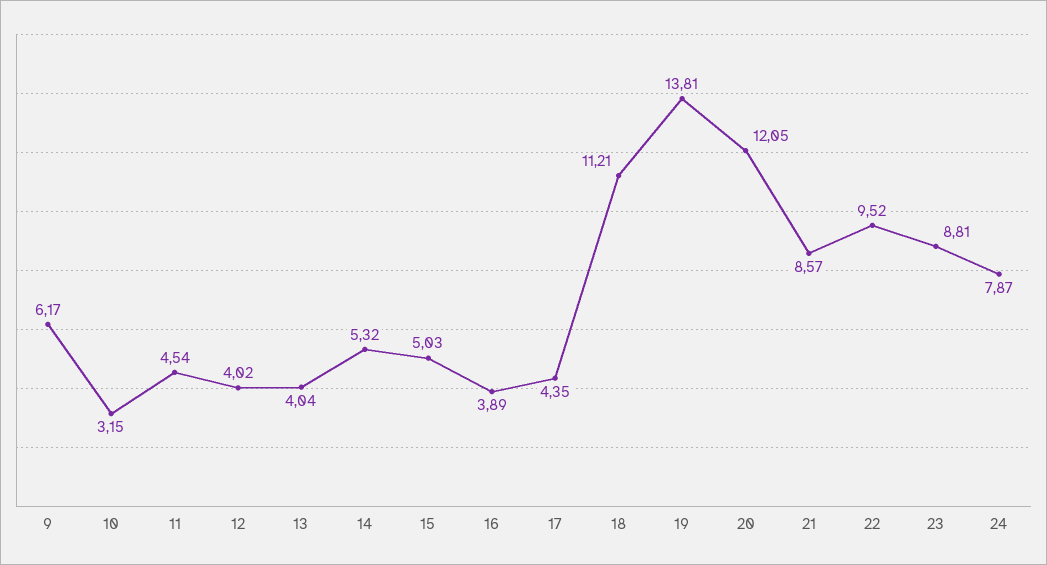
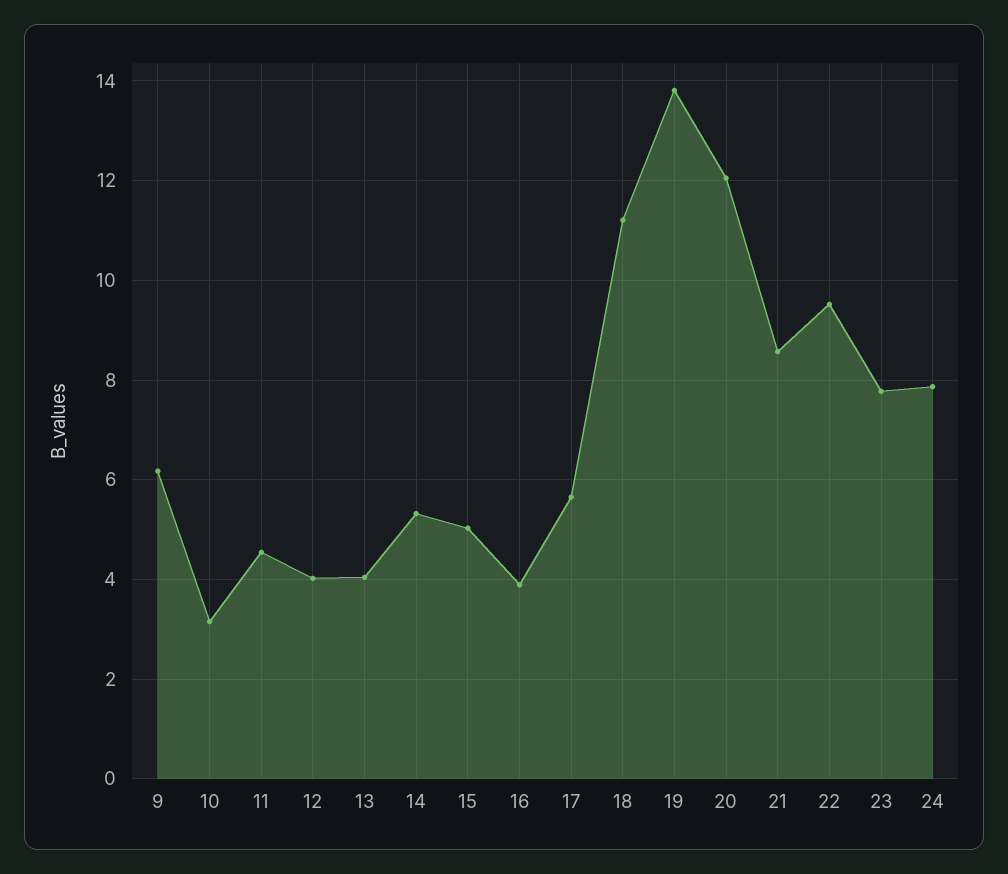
  {
    "9": 6.17,
    "10": 3.15,
    "11": 4.54,
    "12": 4.02,
    "13": 4.04,
    "14": 5.32,
    "15": 5.03,
    "16": 3.89,
-   "17": 4.35,
+   "17": 5.6,
    "18": 11.21,
    "19": 13.81,
    "20": 12.05,
    "21": 8.57,
    "22": 9.52,
-   "23": 8.81,
+   "23": 7.8,
    "24": 7.87
  }

